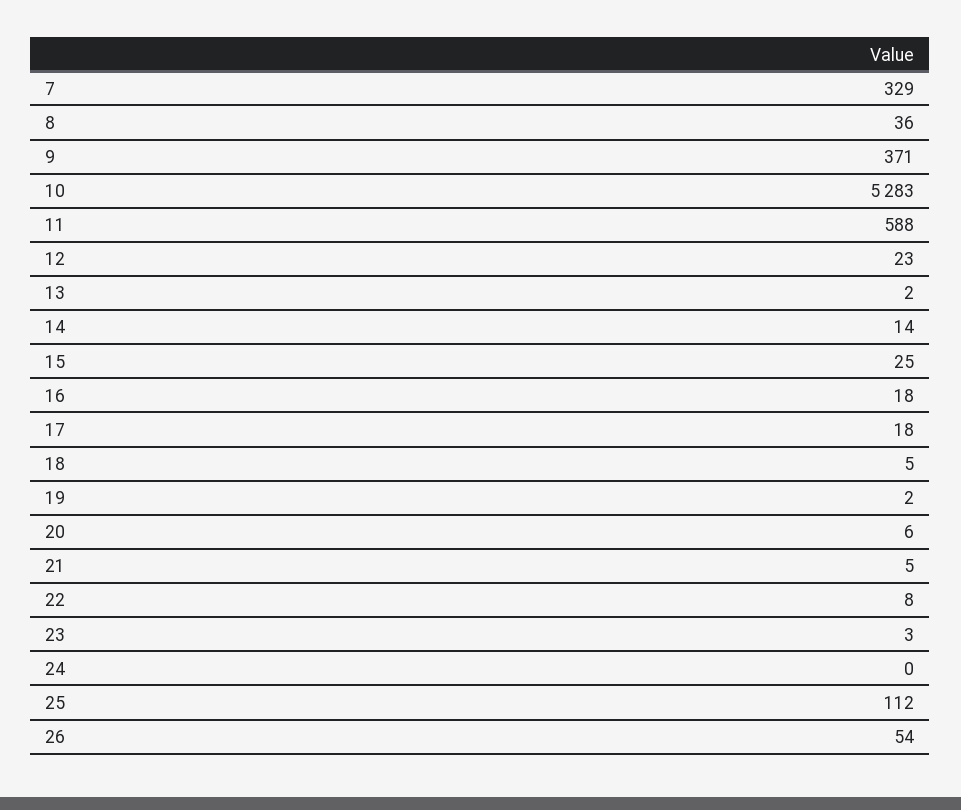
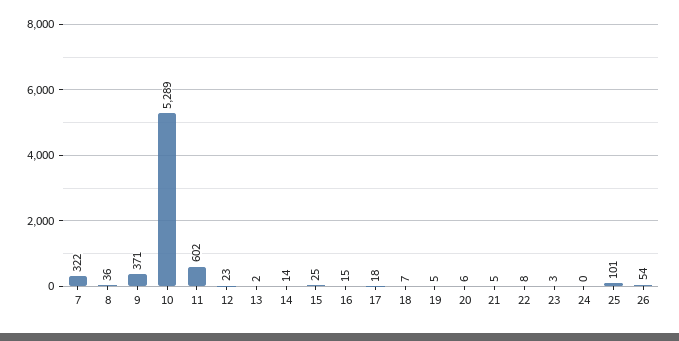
  {
-   "7": 329,
+   "7": 322,
    "8": 36,
    "9": 371,
-   "10": 5283,
+   "10": 5289,
-   "11": 588,
+   "11": 602,
    "12": 23,
    "13": 2,
    "14": 14,
    "15": 25,
-   "16": 18,
+   "16": 15,
    "17": 18,
-   "18": 5,
+   "18": 7,
-   "19": 2,
+   "19": 5,
    "20": 6,
    "21": 5,
    "22": 8,
    "23": 3,
    "24": 0,
-   "25": 112,
+   "25": 101,
    "26": 54
  }

